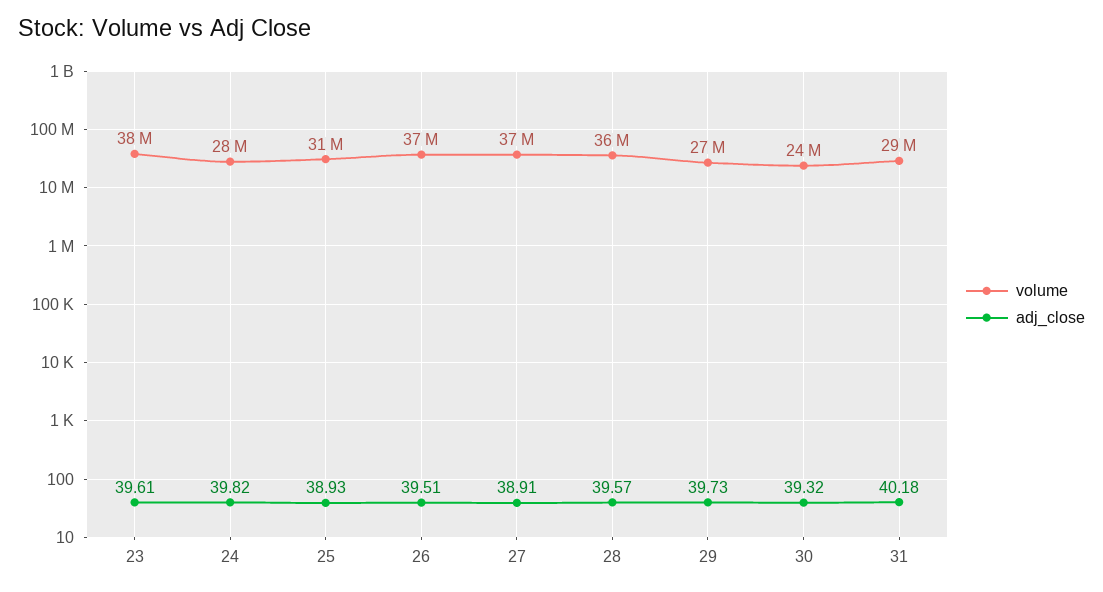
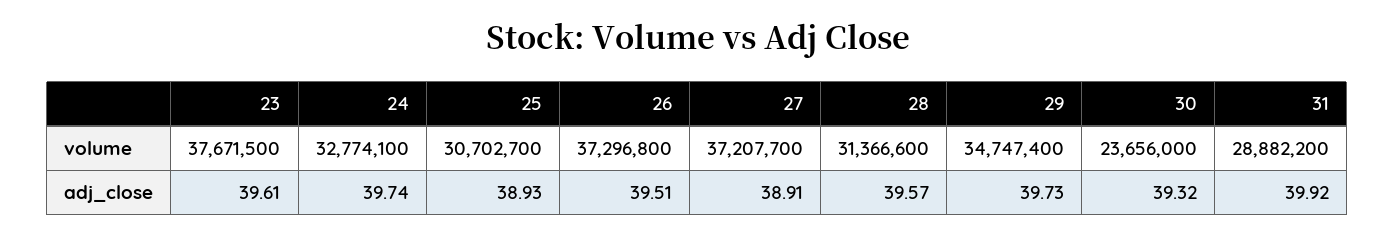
  {
    "volume": {
      "23": 37671500,
-     "24": 28000000,
+     "24": 32774100,
      "25": 30702700,
      "26": 37296800,
      "27": 37207700,
-     "28": 36000000,
+     "28": 31366600,
-     "29": 27000000,
+     "29": 34747400,
      "30": 23656000,
      "31": 28882200
    },
    "adj_close": {
      "23": 39.61,
-     "24": 39.82,
+     "24": 39.74,
      "25": 38.93,
      "26": 39.51,
      "27": 38.91,
      "28": 39.57,
      "29": 39.73,
      "30": 39.32,
-     "31": 40.18
+     "31": 39.92
    }
  }

